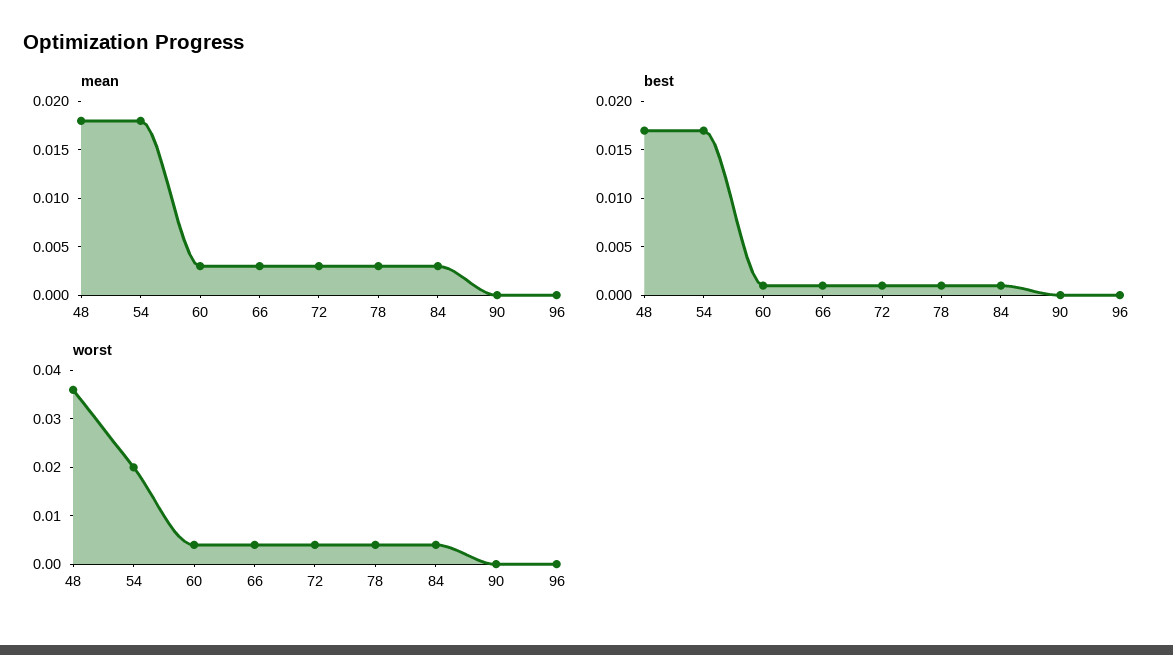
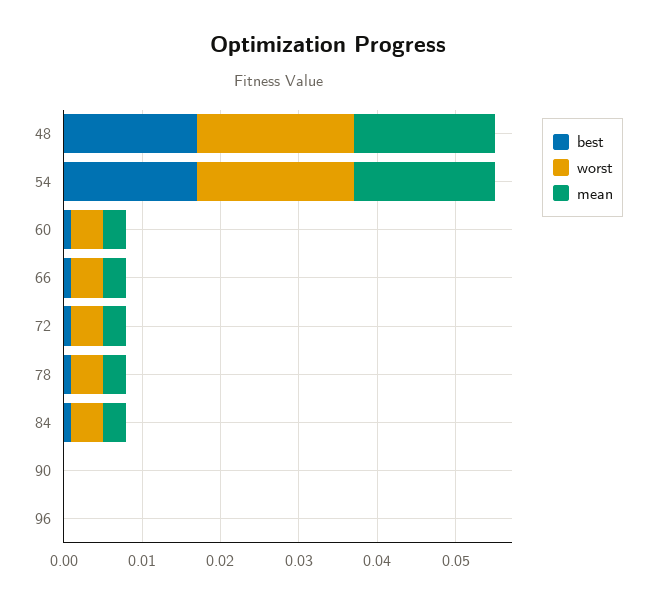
  {
    "mean": {
      "48": 0.018,
      "54": 0.018,
      "60": 0.003,
      "66": 0.003,
      "72": 0.003,
      "78": 0.003,
      "84": 0.003,
      "90": 0,
      "96": 0
    },
    "best": {
      "48": 0.017,
      "54": 0.017,
      "60": 0.001,
      "66": 0.001,
      "72": 0.001,
      "78": 0.001,
      "84": 0.001,
      "90": 0,
      "96": 0
    },
    "worst": {
-     "48": 0.035,
+     "48": 0.02,
      "54": 0.02,
      "60": 0.005,
      "66": 0.005,
      "72": 0.005,
      "78": 0.005,
      "84": 0.005,
      "90": 0,
      "96": 0
    }
  }

